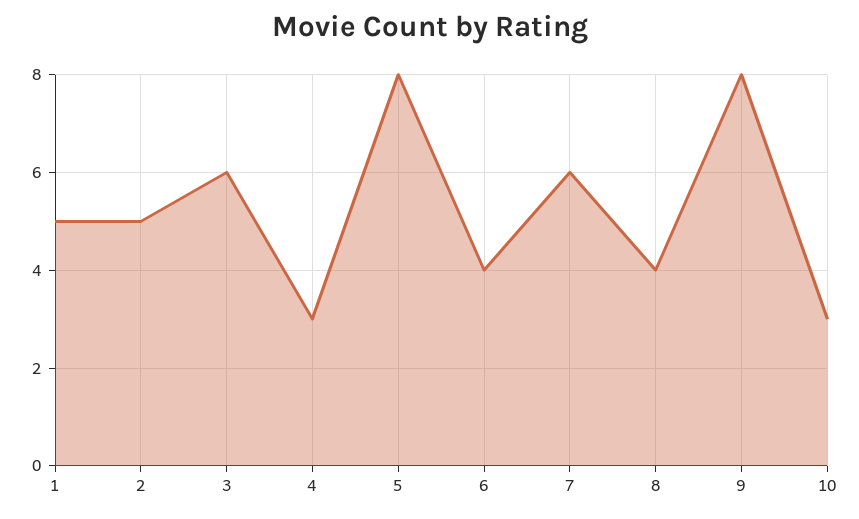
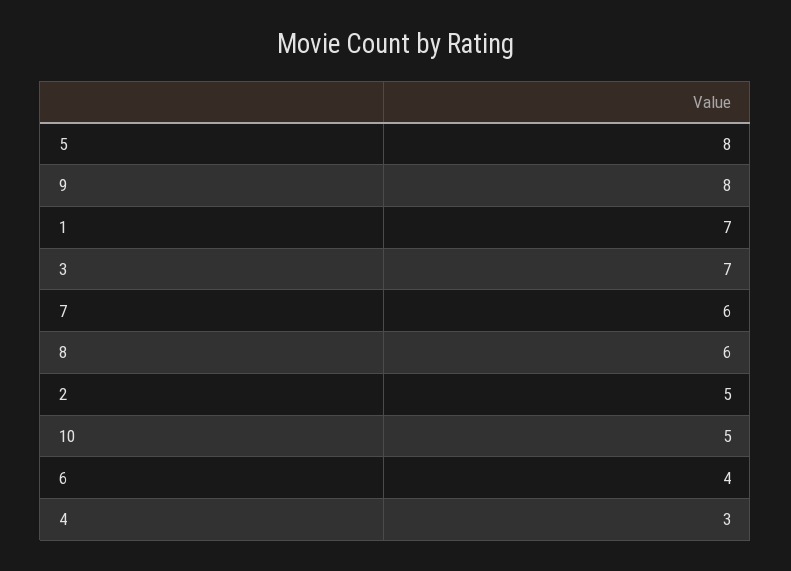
  {
-   "1": 5,
+   "1": 7,
    "2": 5,
-   "3": 6,
+   "3": 7,
    "4": 3,
    "5": 8,
    "6": 4,
    "7": 6,
-   "8": 4,
+   "8": 6,
    "9": 8,
-   "10": 3
+   "10": 5
  }

